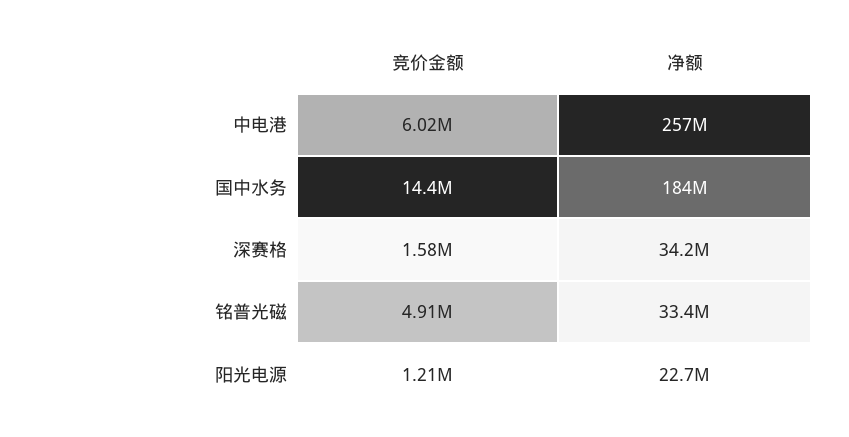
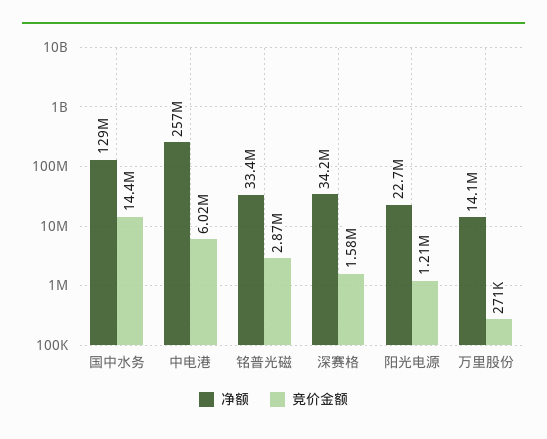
  {
    "竞价金额": {
      "中电港": 6020000,
      "国中水务": 14400000,
      "深赛格": 1580000,
-     "铭普光磁": 4910000,
+     "铭普光磁": 2870000,
-     "阳光电源": 1210000
+     "阳光电源": 1210000,
+     "万里股份": 271000
    },
    "净额": {
      "中电港": 257000000,
-     "国中水务": 184000000,
+     "国中水务": 129000000,
      "深赛格": 34200000,
      "铭普光磁": 33400000,
-     "阳光电源": 22700000
+     "阳光电源": 22700000,
+     "万里股份": 14100000
    }
  }

